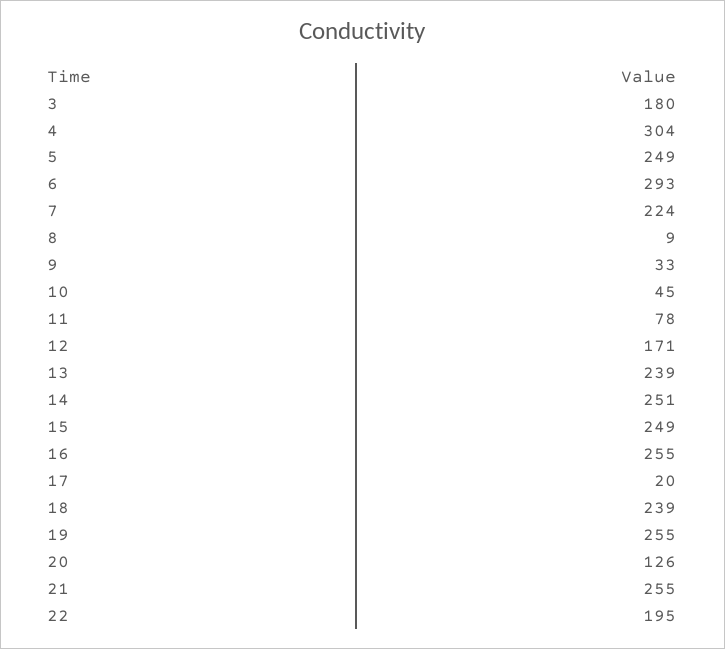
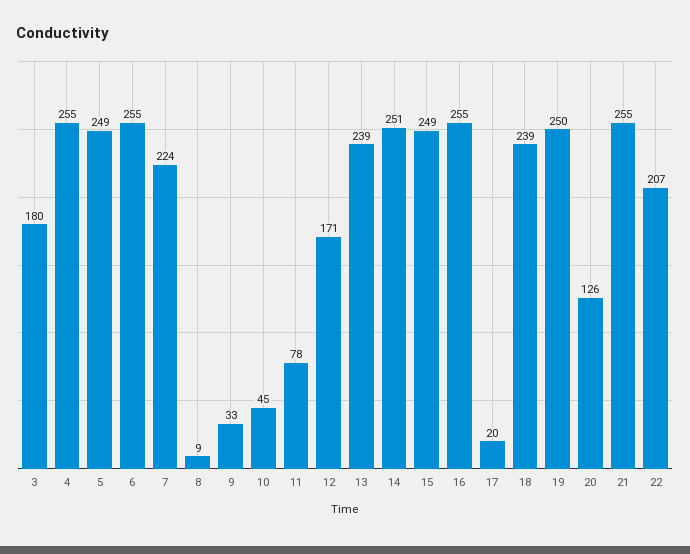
  {
    "3": 180,
-   "4": 304,
+   "4": 255,
    "5": 249,
-   "6": 293,
+   "6": 255,
    "7": 224,
    "8": 9,
    "9": 33,
    "10": 45,
    "11": 78,
    "12": 171,
    "13": 239,
    "14": 251,
    "15": 249,
    "16": 255,
    "17": 20,
    "18": 239,
-   "19": 255,
+   "19": 250,
    "20": 126,
    "21": 255,
-   "22": 195
+   "22": 207
  }

